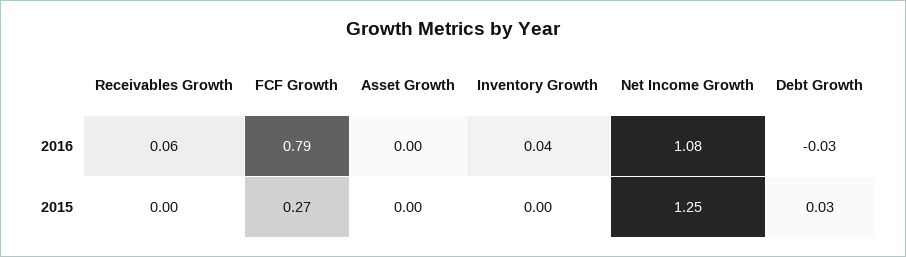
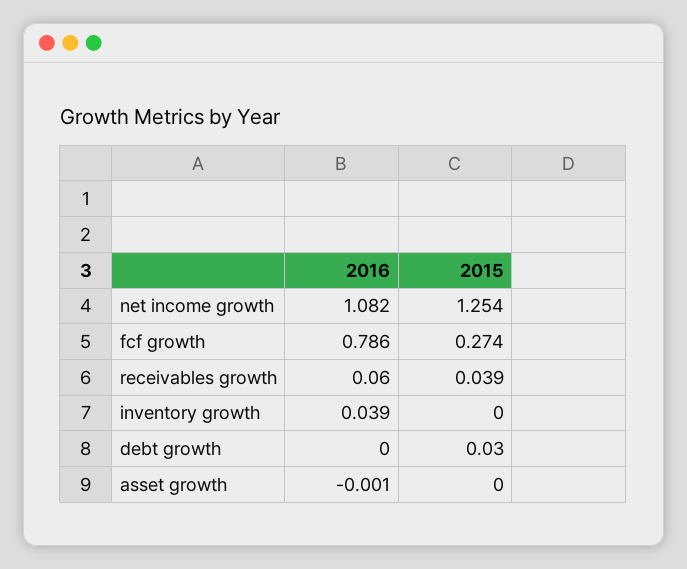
  {
    "Receivables Growth": {
      "2016": 0.06,
-     "2015": 0
+     "2015": 0.039
    },
    "FCF Growth": {
      "2016": 0.786,
      "2015": 0.274
    },
    "Asset Growth": {
      "2016": -0.001,
      "2015": 0
    },
    "Inventory Growth": {
      "2016": 0.039,
      "2015": 0
    },
    "Net Income Growth": {
      "2016": 1.082,
      "2015": 1.254
    },
    "Debt Growth": {
-     "2016": -0.03,
+     "2016": 0,
      "2015": 0.03
    }
  }

